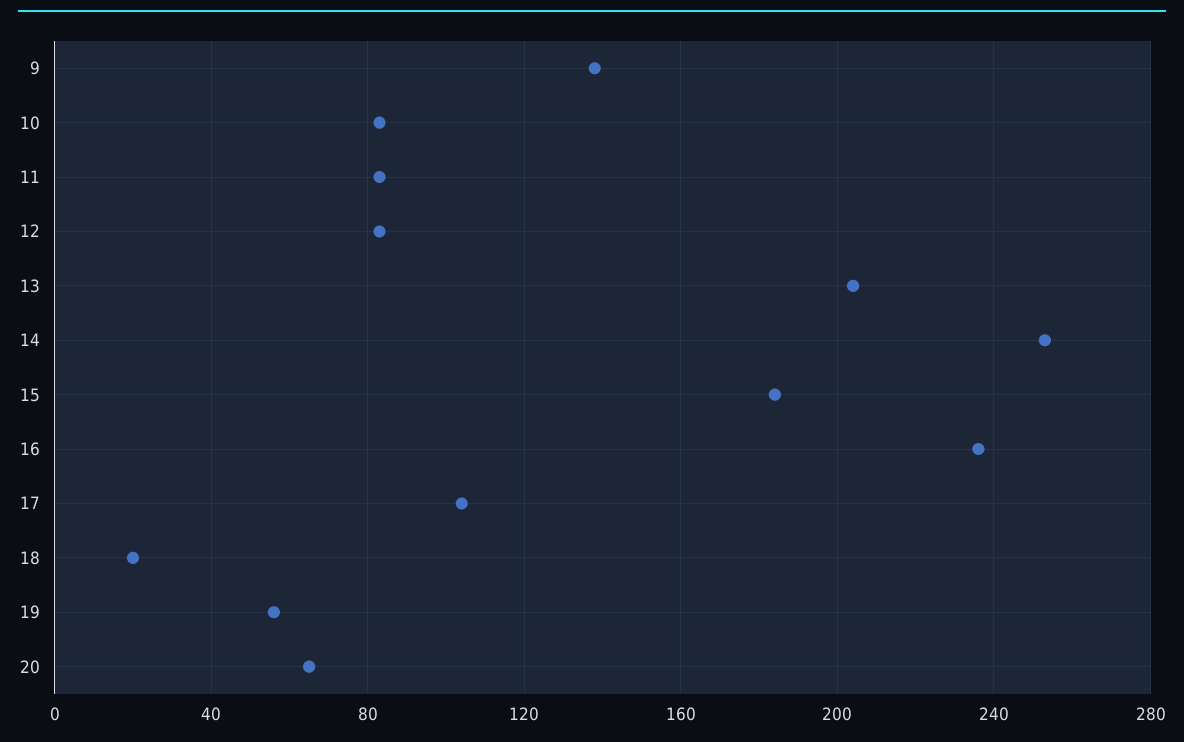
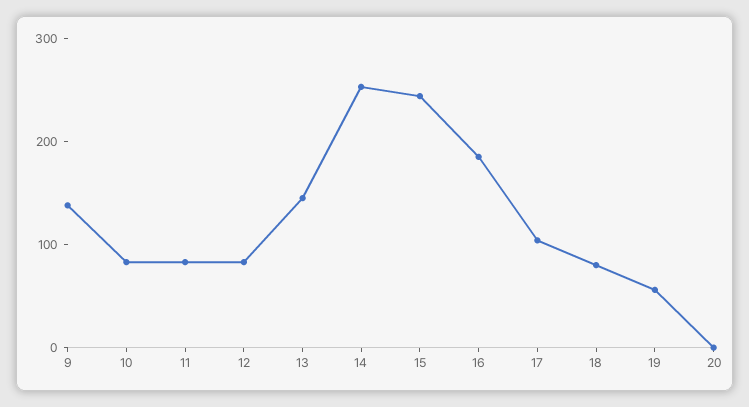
  {
    "9": 140,
    "10": 85,
    "11": 85,
    "12": 85,
-   "13": 205,
+   "13": 140,
    "14": 255,
-   "15": 185,
+   "15": 240,
-   "16": 235,
+   "16": 180,
    "17": 105,
-   "18": 20,
+   "18": 80,
    "19": 55,
-   "20": 65
+   "20": 0
  }

